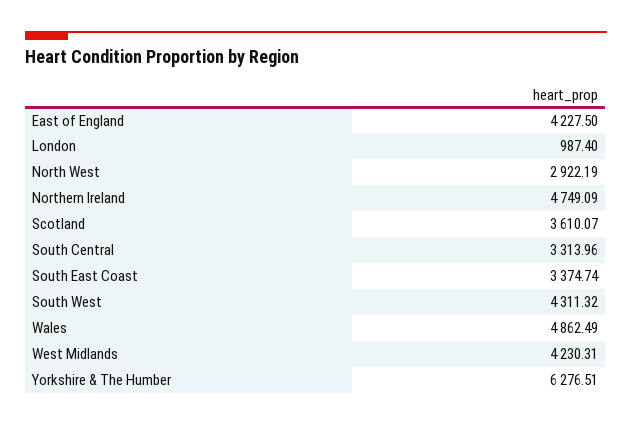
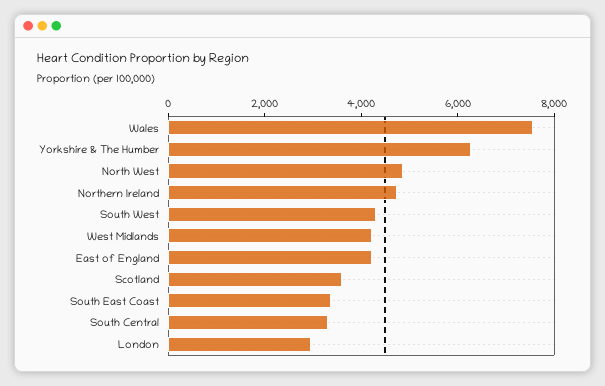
  {
    "East of England": 4227.5,
-   "London": 987.4,
+   "London": 3000,
-   "North West": 2922.19,
+   "North West": 5000,
    "Northern Ireland": 4749.09,
    "Scotland": 3610.07,
    "South Central": 3313.96,
    "South East Coast": 3374.74,
    "South West": 4311.32,
-   "Wales": 4862.49,
+   "Wales": 7500,
    "West Midlands": 4230.31,
    "Yorkshire & The Humber": 6276.51
  }

